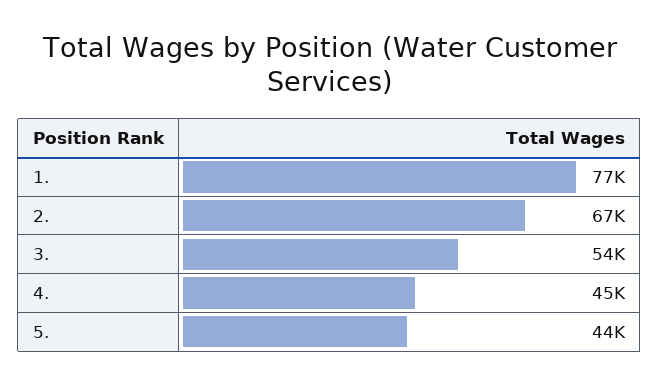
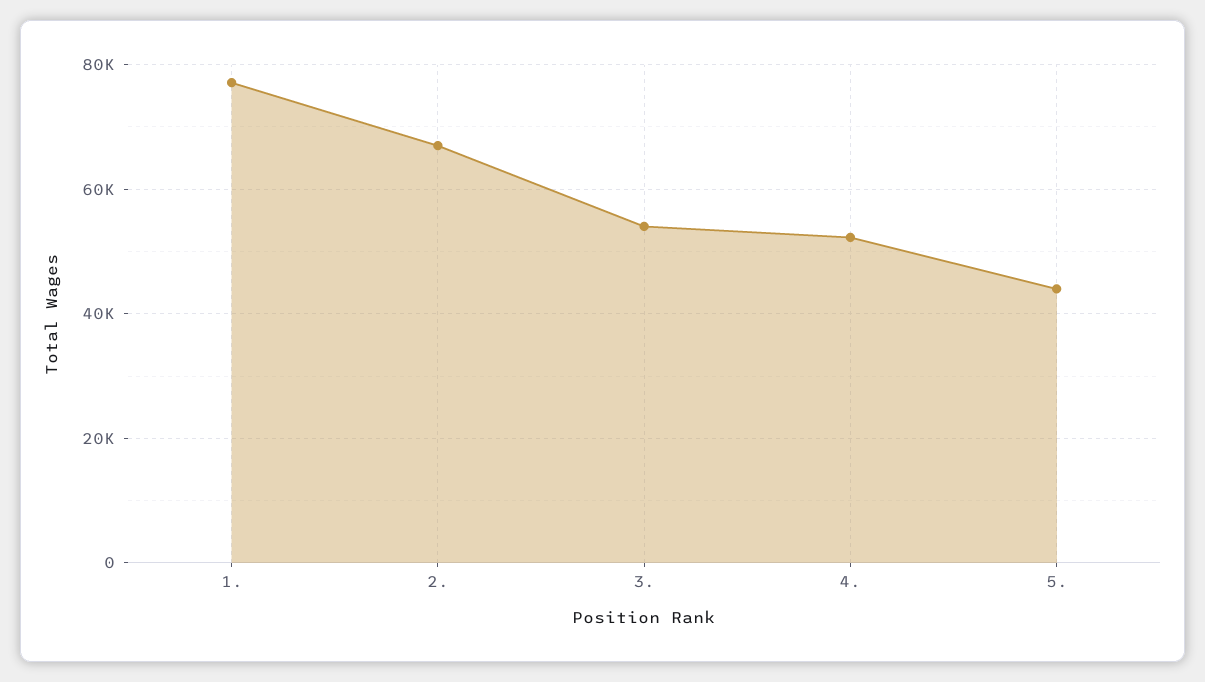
  {
    "1.": 77000,
    "2.": 67000,
    "3.": 54000,
-   "4.": 45000,
+   "4.": 52000,
    "5.": 44000
  }

